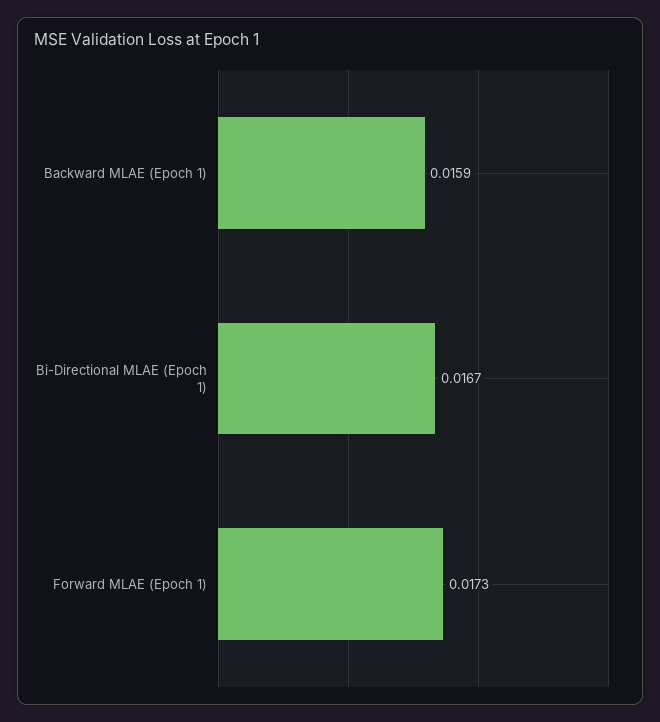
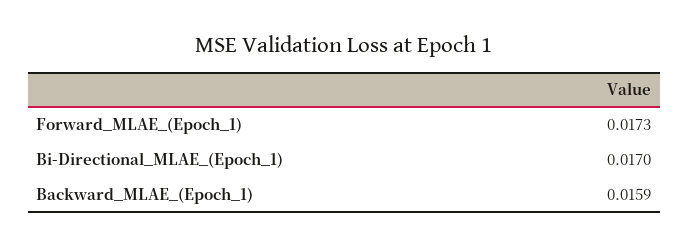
  {
    "Backward MLAE (Epoch 1)": 0.0159,
-   "Bi-Directional MLAE (Epoch 1)": 0.0167,
+   "Bi-Directional MLAE (Epoch 1)": 0.017,
    "Forward MLAE (Epoch 1)": 0.0173
  }

